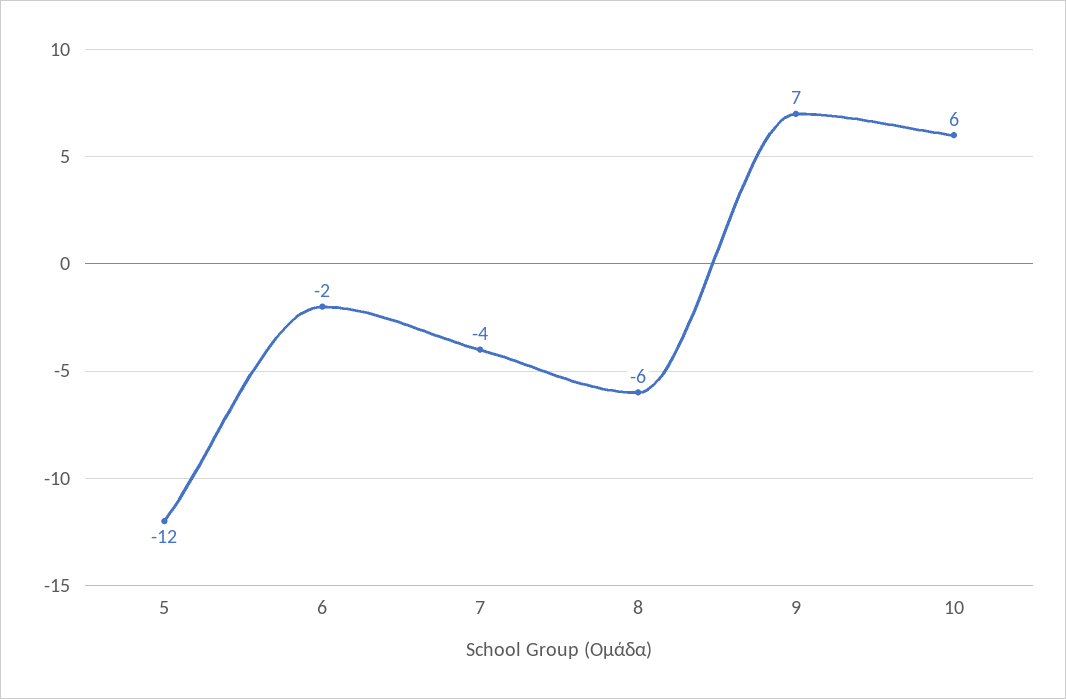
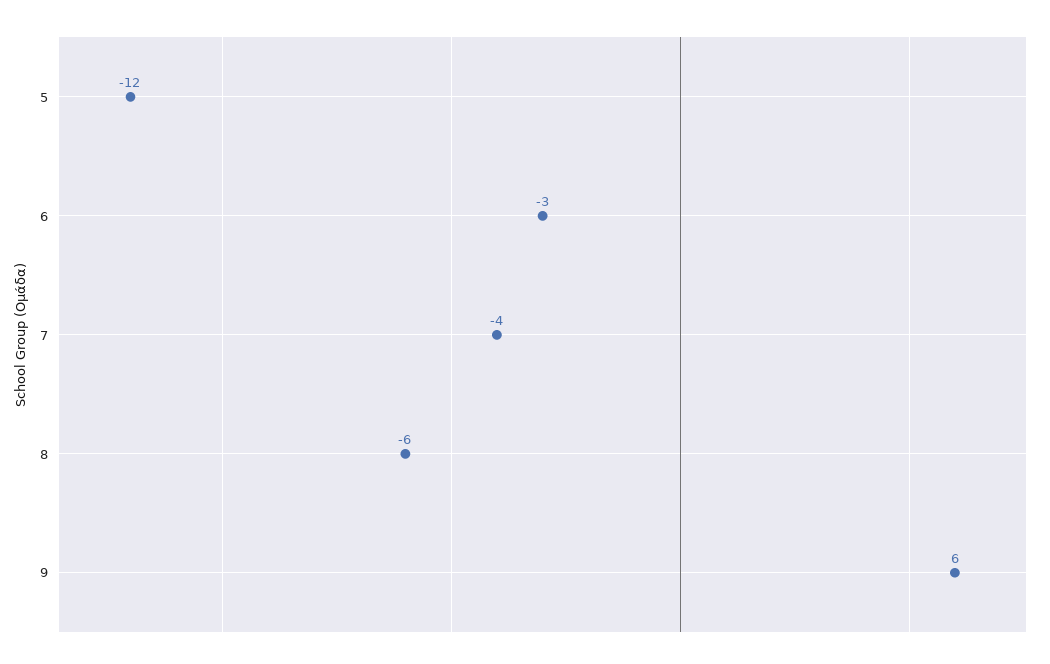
  {
    "5": -12,
-   "6": -2,
+   "6": -3,
    "7": -4,
    "8": -6,
-   "9": 7,
+   "9": 6
-   "10": 6
  }

